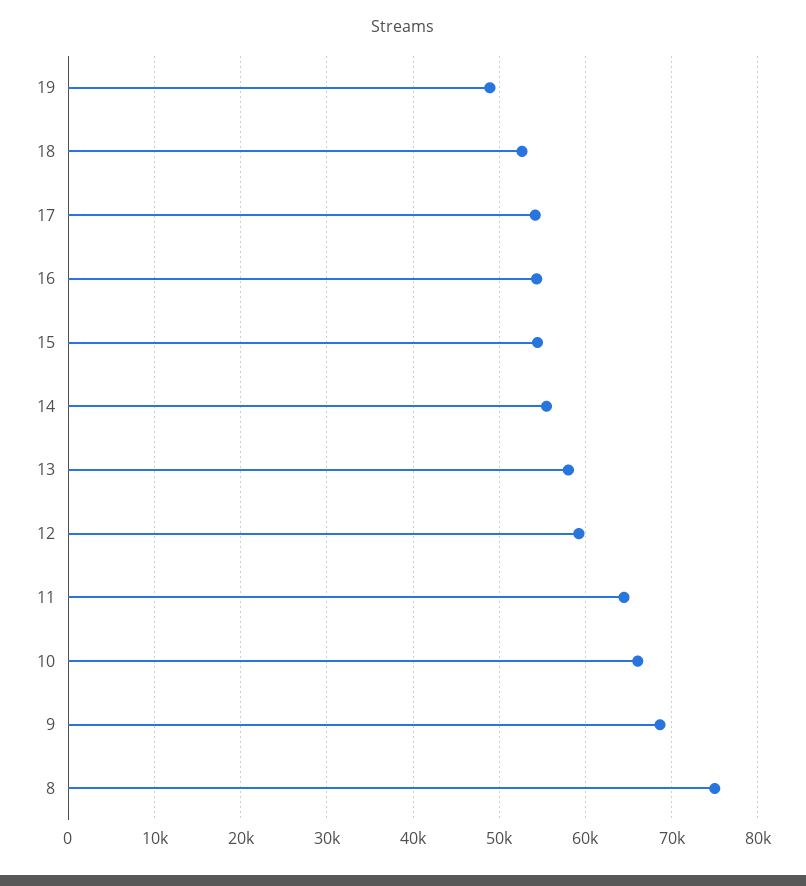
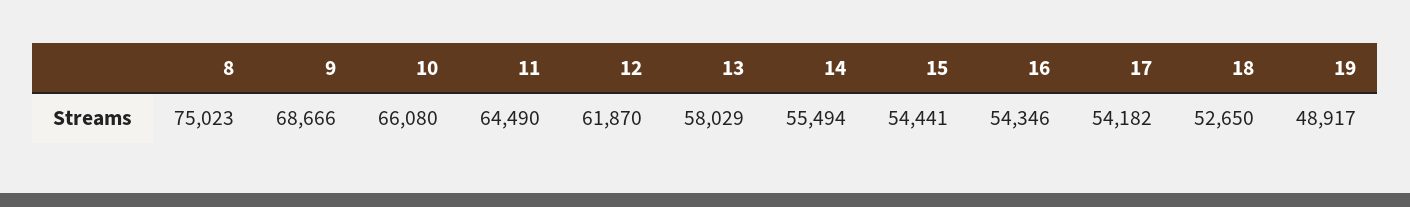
  {
    "19": 48917,
    "18": 52650,
    "17": 54182,
    "16": 54346,
    "15": 54441,
    "14": 55494,
    "13": 58029,
-   "12": 59000,
+   "12": 61870,
    "11": 64490,
    "10": 66080,
    "9": 68666,
    "8": 75023
  }

